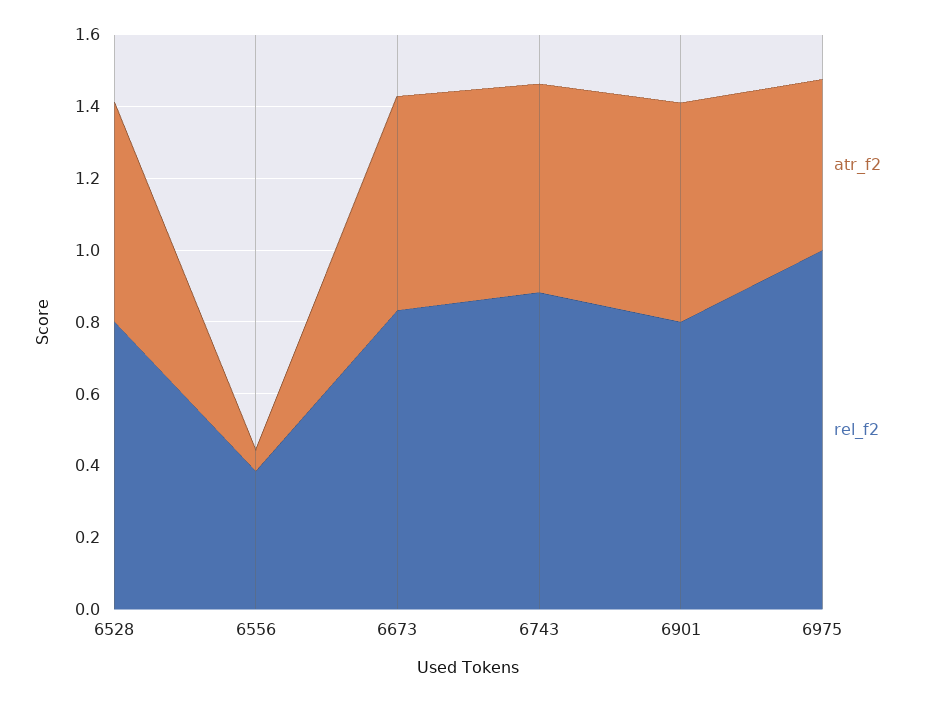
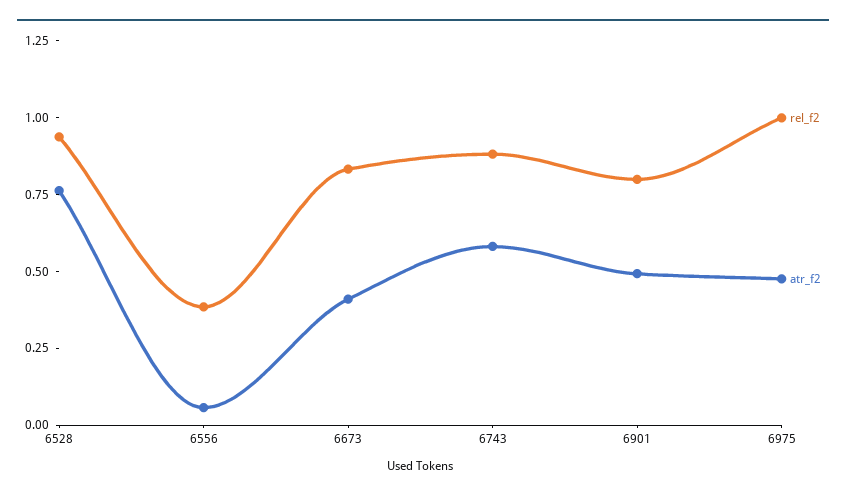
  {
    "atr_f2": {
-     "6528": 0.6,
+     "6528": 0.75,
      "6556": 0.05,
-     "6673": 0.6,
+     "6673": 0.4,
      "6743": 0.6,
-     "6901": 0.6,
+     "6901": 0.5,
      "6975": 0.5
    },
    "rel_f2": {
-     "6528": 0.8,
+     "6528": 0.95,
      "6556": 0.4,
      "6673": 0.85,
      "6743": 0.9,
      "6901": 0.8,
      "6975": 1
    }
  }

